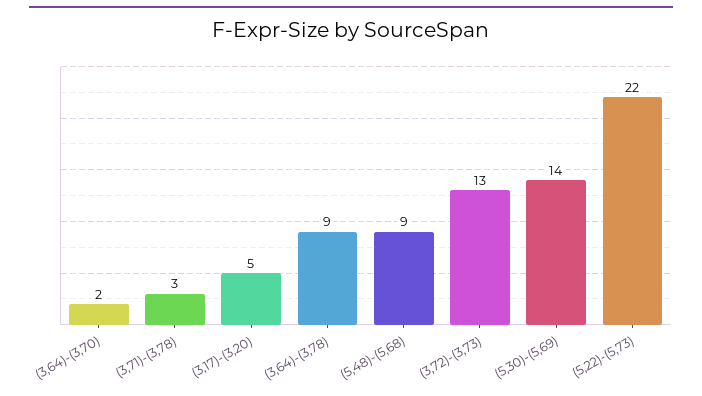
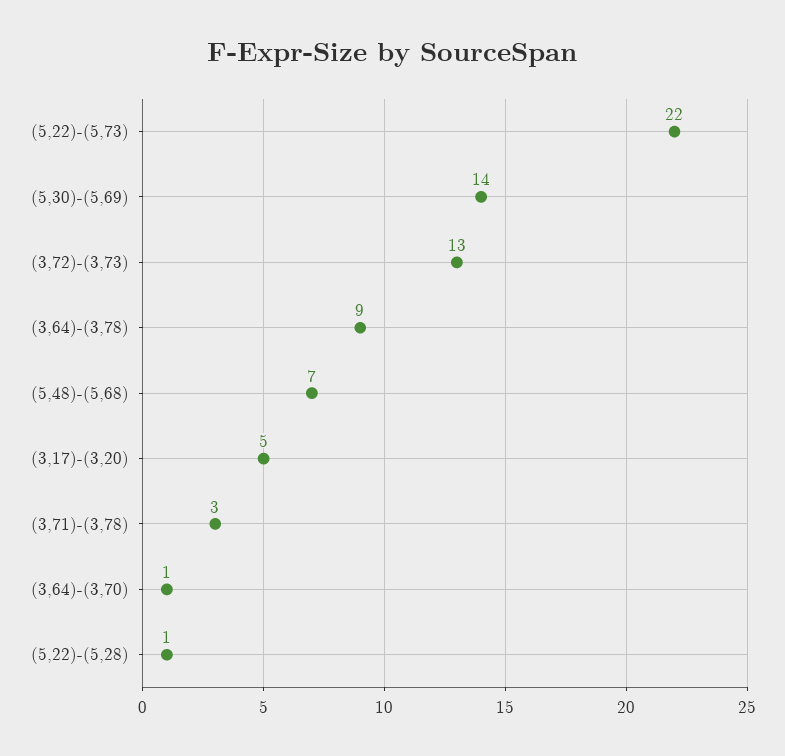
  {
-   "(3,64)-(3,70)": 2,
+   "(3,64)-(3,70)": 1,
    "(3,71)-(3,78)": 3,
    "(3,17)-(3,20)": 5,
    "(3,64)-(3,78)": 9,
-   "(5,48)-(5,68)": 9,
+   "(5,48)-(5,68)": 7,
    "(3,72)-(3,73)": 13,
    "(5,30)-(5,69)": 14,
-   "(5,22)-(5,73)": 22
+   "(5,22)-(5,73)": 22,
+   "(5,22)-(5,28)": 1
  }

